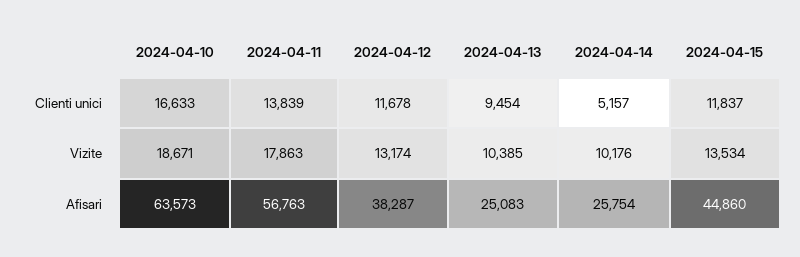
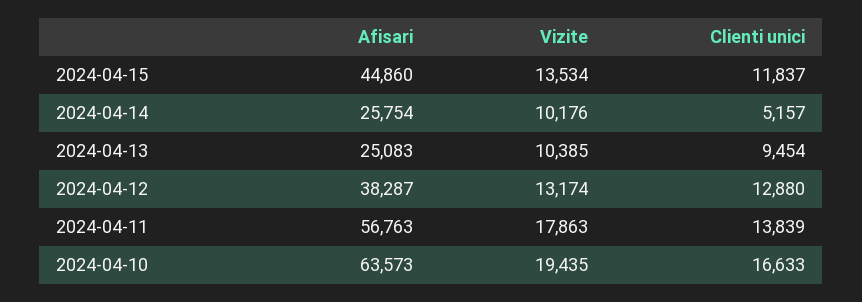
  {
    "2024-04-10": {
      "Clienti unici": 16633,
-     "Vizite": 18671,
+     "Vizite": 19435,
      "Afisari": 63573
    },
    "2024-04-11": {
      "Clienti unici": 13839,
      "Vizite": 17863,
      "Afisari": 56763
    },
    "2024-04-12": {
-     "Clienti unici": 11678,
+     "Clienti unici": 12880,
      "Vizite": 13174,
      "Afisari": 38287
    },
    "2024-04-13": {
      "Clienti unici": 9454,
      "Vizite": 10385,
      "Afisari": 25083
    },
    "2024-04-14": {
      "Clienti unici": 5157,
      "Vizite": 10176,
      "Afisari": 25754
    },
    "2024-04-15": {
      "Clienti unici": 11837,
      "Vizite": 13534,
      "Afisari": 44860
    }
  }

